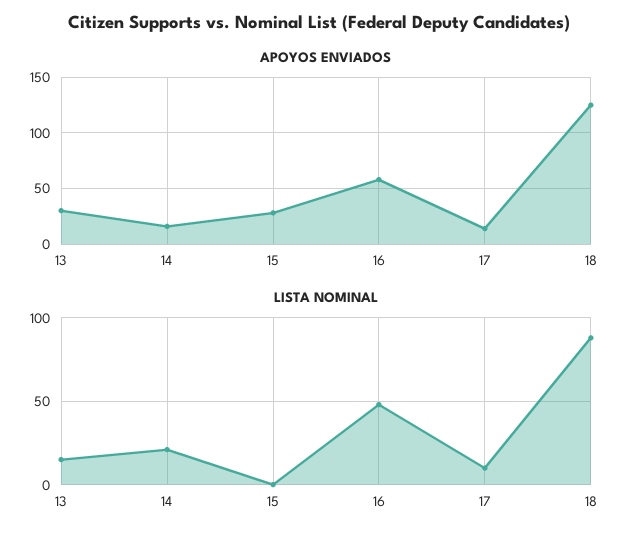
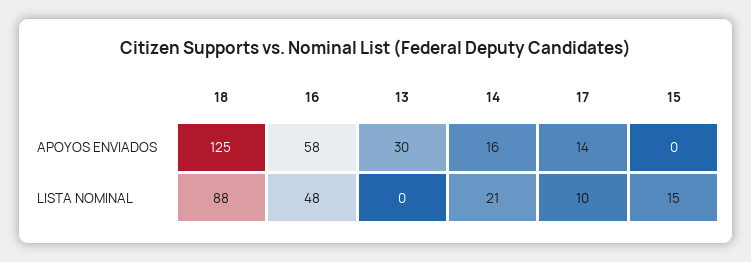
  {
    "APOYOS ENVIADOS": {
      "13": 30,
      "14": 16,
-     "15": 30,
+     "15": 0,
      "16": 58,
      "17": 14,
      "18": 125
    },
    "LISTA NOMINAL": {
-     "13": 15,
+     "13": 0,
      "14": 21,
-     "15": 0,
+     "15": 15,
      "16": 48,
      "17": 10,
      "18": 88
    }
  }

